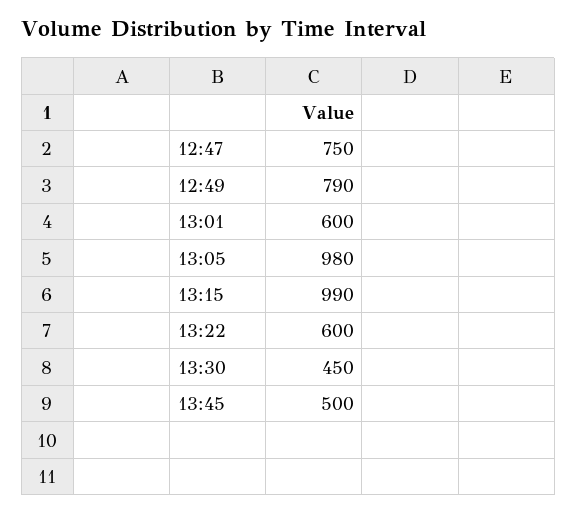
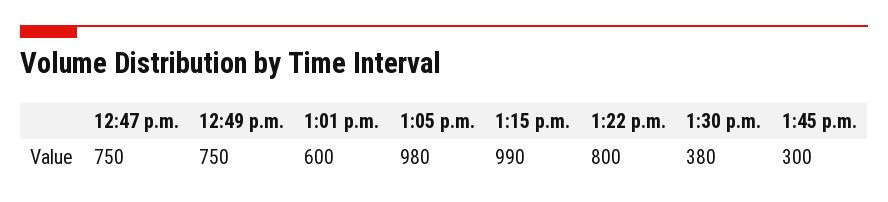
  {
    "12:47": 750,
-   "12:49": 790,
+   "12:49": 750,
    "13:01": 600,
    "13:05": 980,
    "13:15": 990,
-   "13:22": 600,
+   "13:22": 800,
-   "13:30": 450,
+   "13:30": 380,
-   "13:45": 500
+   "13:45": 300
  }

